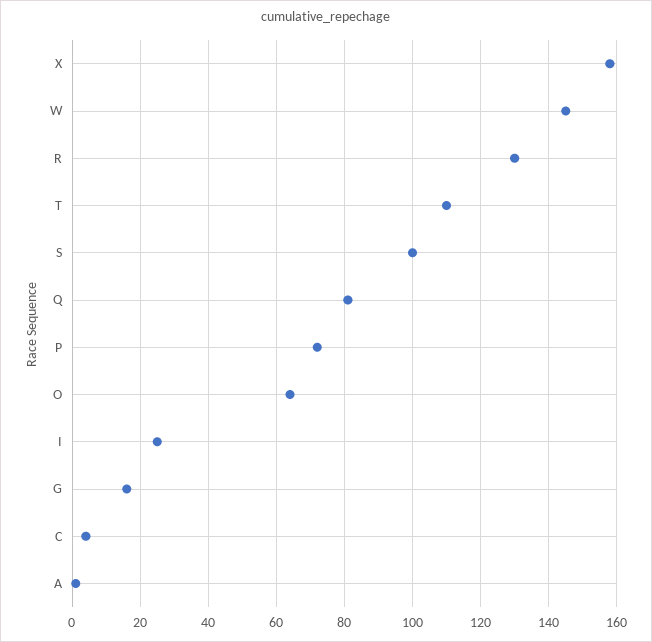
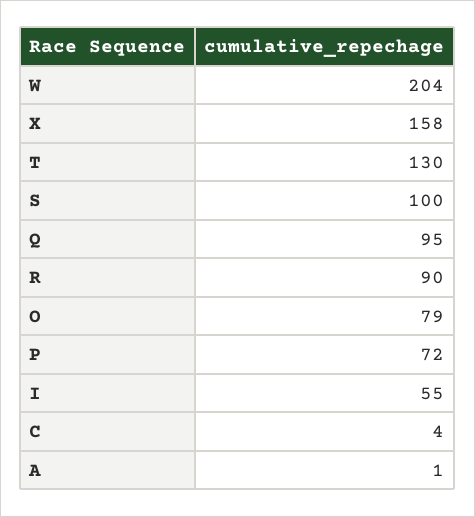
  {
    "X": 158,
-   "W": 145,
+   "W": 204,
-   "R": 130,
+   "R": 90,
-   "T": 110,
+   "T": 130,
    "S": 100,
-   "Q": 80,
+   "Q": 95,
    "P": 72,
-   "O": 65,
+   "O": 79,
-   "I": 25,
+   "I": 55,
-   "G": 15,
    "C": 4,
    "A": 1
  }

